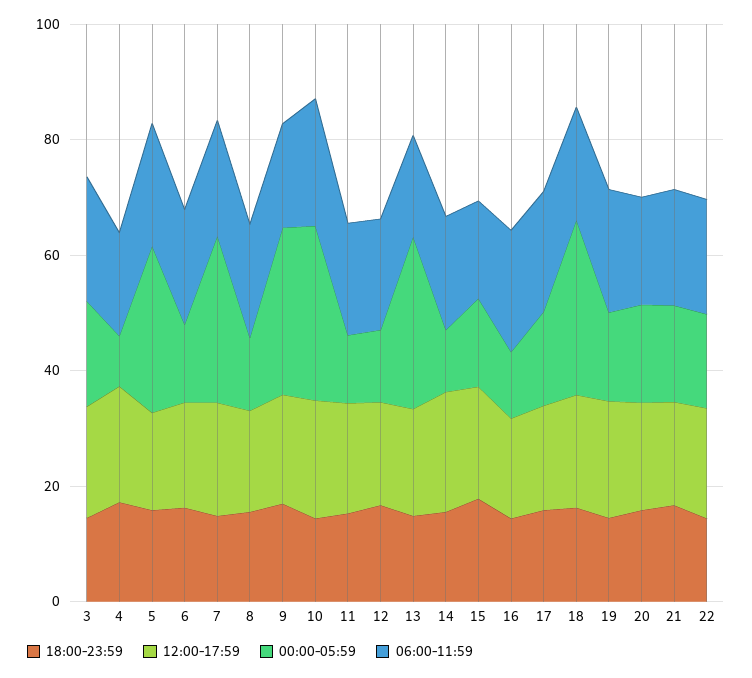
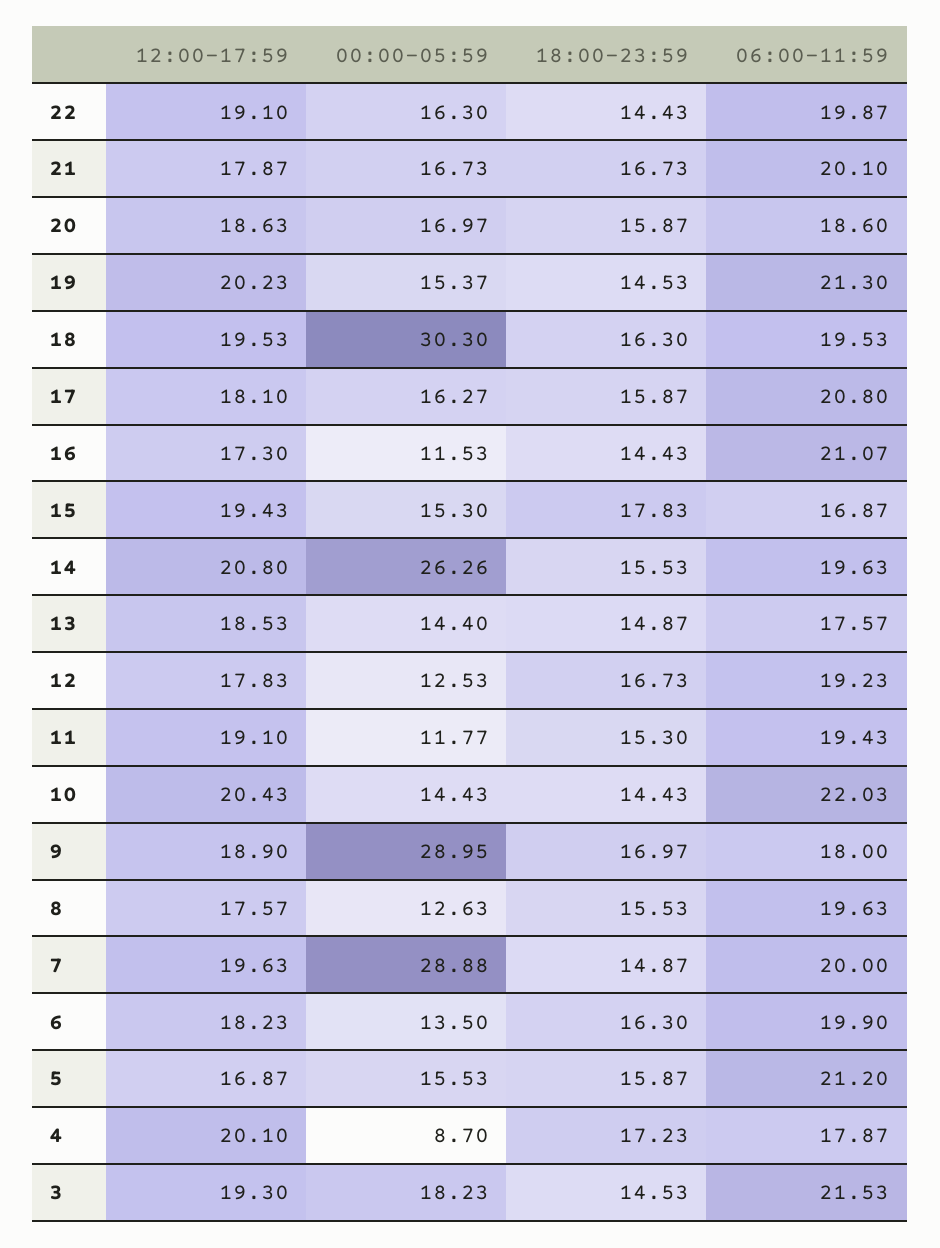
  {
    "18:00-23:59": {
      "3": 14.53,
      "4": 17.23,
      "5": 15.87,
      "6": 16.3,
      "7": 14.87,
      "8": 15.53,
      "9": 16.97,
      "10": 14.43,
      "11": 15.3,
      "12": 16.73,
      "13": 14.87,
      "14": 15.53,
      "15": 17.83,
      "16": 14.43,
      "17": 15.87,
      "18": 16.3,
      "19": 14.53,
      "20": 15.87,
      "21": 16.73,
      "22": 14.43
    },
    "12:00-17:59": {
      "3": 19.3,
      "4": 20.1,
      "5": 16.87,
      "6": 18.23,
      "7": 19.63,
      "8": 17.57,
      "9": 18.9,
      "10": 20.43,
      "11": 19.1,
      "12": 17.83,
      "13": 18.53,
      "14": 20.8,
      "15": 19.43,
      "16": 17.3,
      "17": 18.1,
      "18": 19.53,
      "19": 20.23,
      "20": 18.63,
      "21": 17.87,
      "22": 19.1
    },
    "00:00-05:59": {
      "3": 18.23,
      "4": 8.7,
-     "5": 30,
+     "5": 15.53,
      "6": 13.5,
      "7": 28.88,
      "8": 12.63,
      "9": 28.95,
-     "10": 30,
+     "10": 14.43,
      "11": 11.77,
      "12": 12.53,
-     "13": 30,
+     "13": 14.4,
-     "14": 10,
+     "14": 26.26,
      "15": 15.3,
      "16": 11.53,
      "17": 16.27,
      "18": 30.3,
      "19": 15.37,
      "20": 16.97,
      "21": 16.73,
      "22": 16.3
    },
    "06:00-11:59": {
      "3": 21.53,
      "4": 17.87,
      "5": 21.2,
      "6": 19.9,
      "7": 20,
      "8": 19.63,
      "9": 18,
      "10": 22.03,
      "11": 19.43,
      "12": 19.23,
      "13": 17.57,
      "14": 19.63,
      "15": 16.87,
      "16": 21.07,
      "17": 20.8,
      "18": 19.53,
      "19": 21.3,
      "20": 18.6,
      "21": 20.1,
      "22": 19.87
    }
  }

